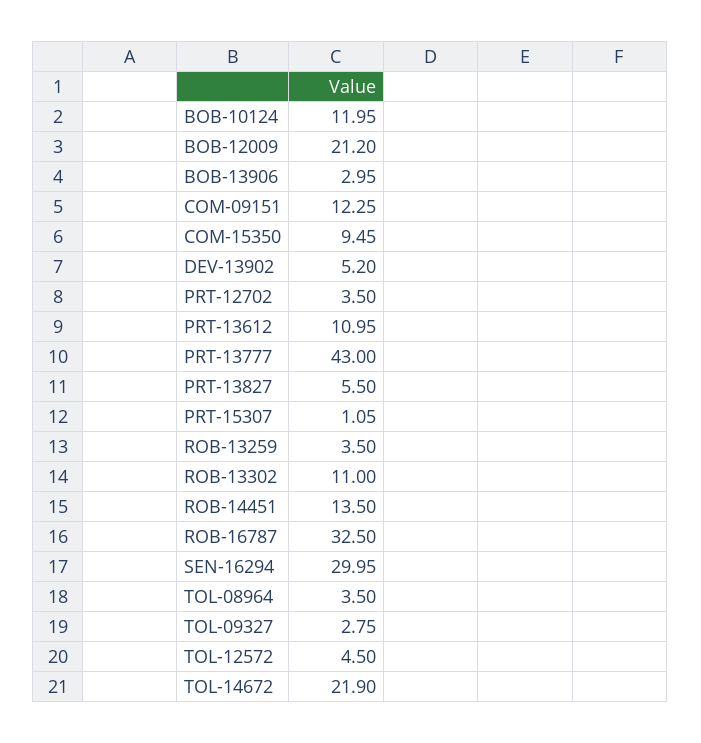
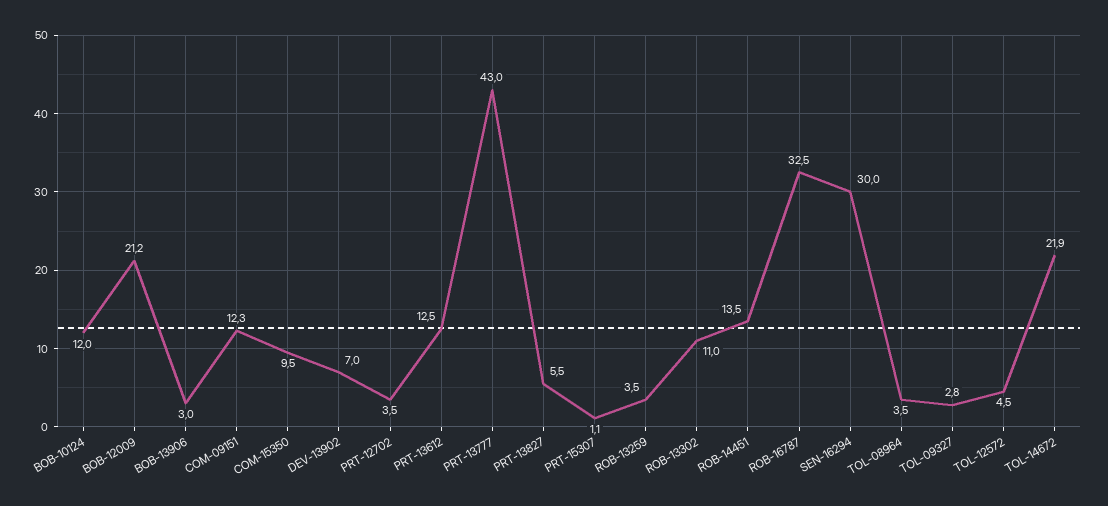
  {
    "BOB-10124": 11.95,
    "BOB-12009": 21.2,
    "BOB-13906": 2.95,
    "COM-09151": 12.25,
    "COM-15350": 9.45,
-   "DEV-13902": 5.2,
+   "DEV-13902": 7,
    "PRT-12702": 3.5,
-   "PRT-13612": 10.95,
+   "PRT-13612": 12.5,
    "PRT-13777": 43,
    "PRT-13827": 5.5,
    "PRT-15307": 1.05,
    "ROB-13259": 3.5,
    "ROB-13302": 11,
    "ROB-14451": 13.5,
    "ROB-16787": 32.5,
    "SEN-16294": 29.95,
    "TOL-08964": 3.5,
    "TOL-09327": 2.75,
    "TOL-12572": 4.5,
    "TOL-14672": 21.9
  }

